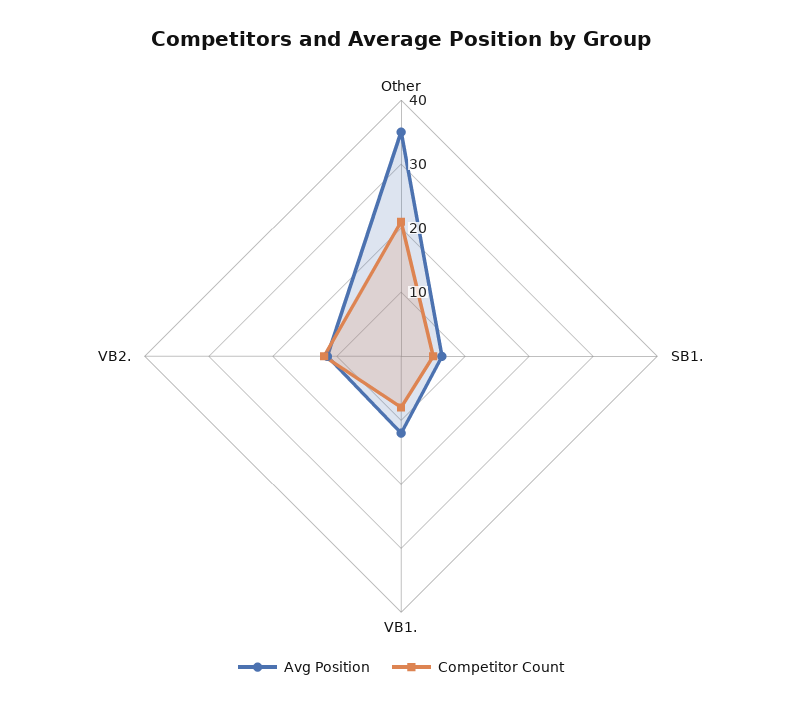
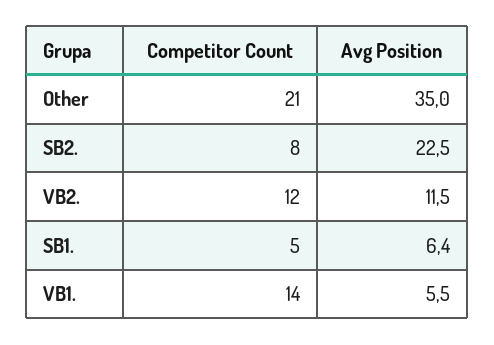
  {
    "Avg Position": {
      "Other": 35,
      "SB1.": 6.4,
-     "VB1.": 12,
+     "VB1.": 5.5,
-     "VB2.": 11.5
+     "VB2.": 11.5,
+     "SB2.": 22.5
    },
    "Competitor Count": {
      "Other": 21,
      "SB1.": 5,
-     "VB1.": 8,
+     "VB1.": 14,
-     "VB2.": 12
+     "VB2.": 12,
+     "SB2.": 8
    }
  }

